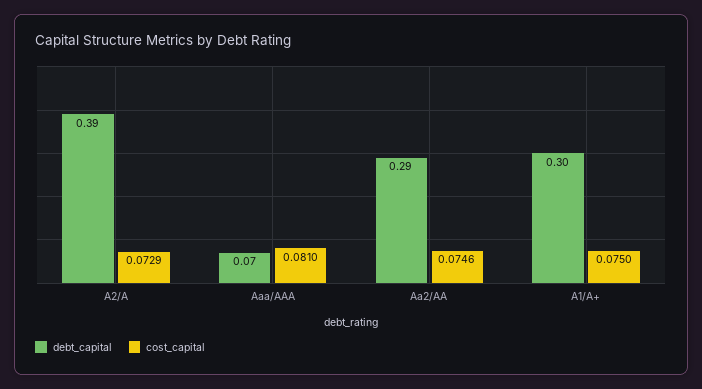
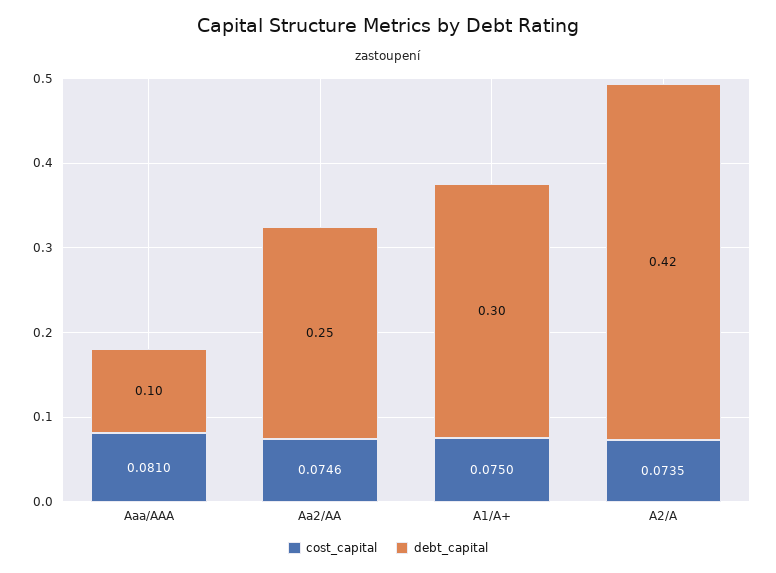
  {
    "debt_capital": {
-     "A2/A": 0.39,
+     "A2/A": 0.42,
-     "Aaa/AAA": 0.07,
+     "Aaa/AAA": 0.1,
-     "Aa2/AA": 0.29,
+     "Aa2/AA": 0.25,
      "A1/A+": 0.3
    },
    "cost_capital": {
-     "A2/A": 0.0729,
+     "A2/A": 0.0735,
      "Aaa/AAA": 0.081,
      "Aa2/AA": 0.0746,
      "A1/A+": 0.075
    }
  }

